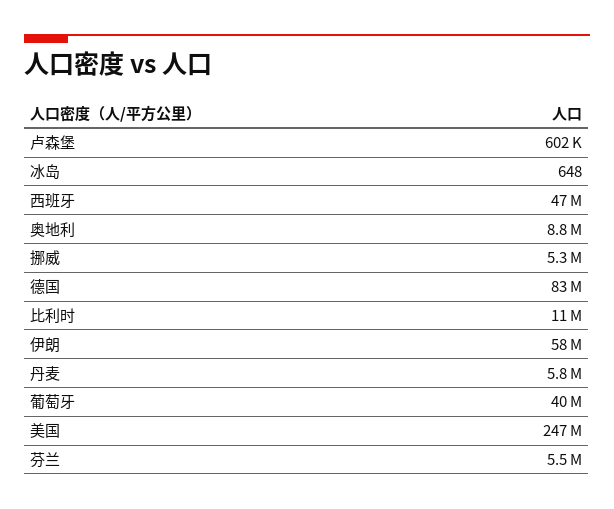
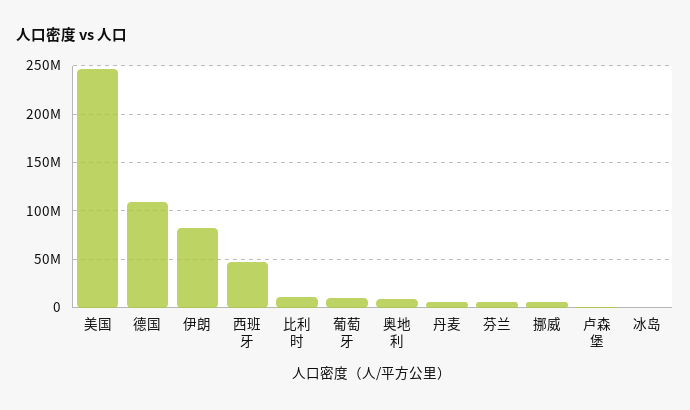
  {
    "卢森堡": 602000,
    "冰岛": 648,
    "西班牙": 47000000,
    "奥地利": 8800000,
    "挪威": 5300000,
-   "德国": 83000000,
+   "德国": 110000000,
    "比利时": 11000000,
-   "伊朗": 58000000,
+   "伊朗": 80000000,
    "丹麦": 5800000,
-   "葡萄牙": 40000000,
+   "葡萄牙": 10000000,
    "美国": 247000000,
    "芬兰": 5500000
  }

